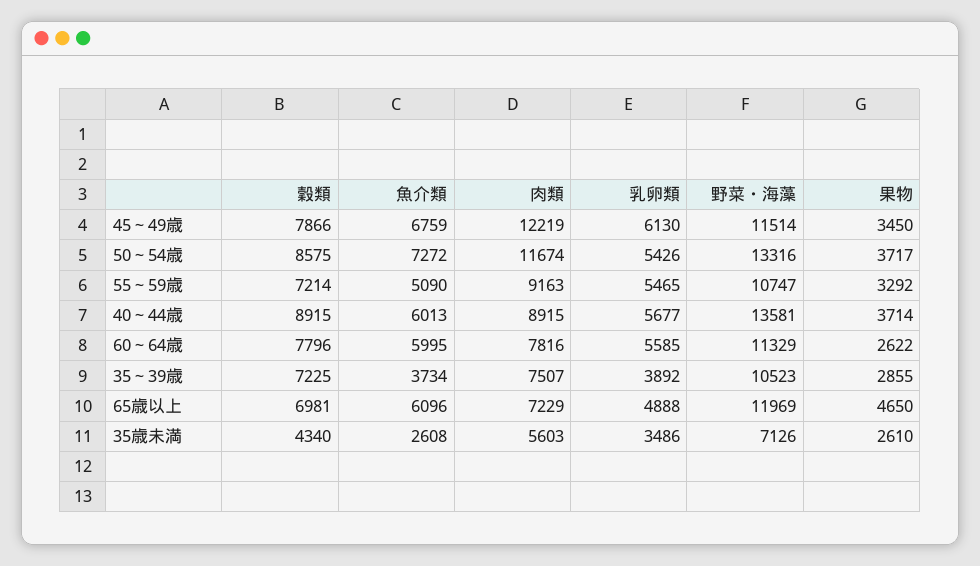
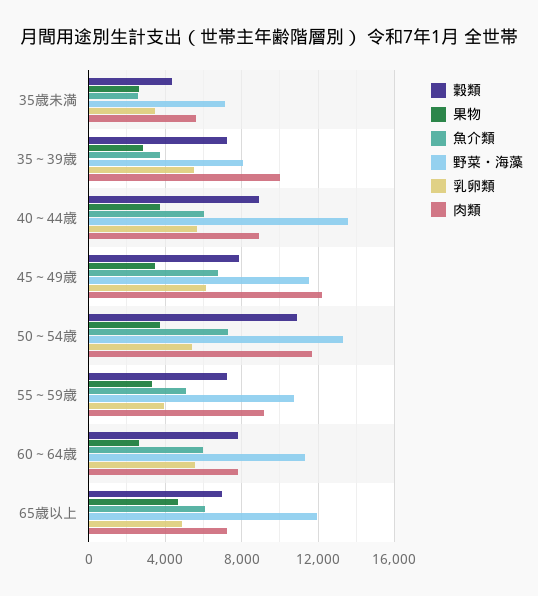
  {
    "穀類": {
      "45～49歳": 7866,
-     "50～54歳": 8575,
+     "50～54歳": 11000,
      "55～59歳": 7214,
      "40～44歳": 8915,
      "60～64歳": 7796,
      "35～39歳": 7225,
      "65歳以上": 6981,
      "35歳未満": 4340
    },
    "魚介類": {
      "45～49歳": 6759,
      "50～54歳": 7272,
      "55～59歳": 5090,
      "40～44歳": 6013,
      "60～64歳": 5995,
      "35～39歳": 3734,
      "65歳以上": 6096,
      "35歳未満": 2608
    },
    "肉類": {
      "45～49歳": 12219,
      "50～54歳": 11674,
      "55～59歳": 9163,
      "40～44歳": 8915,
      "60～64歳": 7816,
-     "35～39歳": 7507,
+     "35～39歳": 10000,
      "65歳以上": 7229,
      "35歳未満": 5603
    },
    "乳卵類": {
      "45～49歳": 6130,
      "50～54歳": 5426,
-     "55～59歳": 5465,
+     "55～59歳": 4000,
      "40～44歳": 5677,
      "60～64歳": 5585,
-     "35～39歳": 3892,
+     "35～39歳": 5500,
      "65歳以上": 4888,
      "35歳未満": 3486
    },
    "野菜・海藻": {
      "45～49歳": 11514,
      "50～54歳": 13316,
      "55～59歳": 10747,
      "40～44歳": 13581,
      "60～64歳": 11329,
-     "35～39歳": 10523,
+     "35～39歳": 8000,
      "65歳以上": 11969,
      "35歳未満": 7126
    },
    "果物": {
      "45～49歳": 3450,
      "50～54歳": 3717,
      "55～59歳": 3292,
      "40～44歳": 3714,
      "60～64歳": 2622,
      "35～39歳": 2855,
      "65歳以上": 4650,
      "35歳未満": 2610
    }
  }

